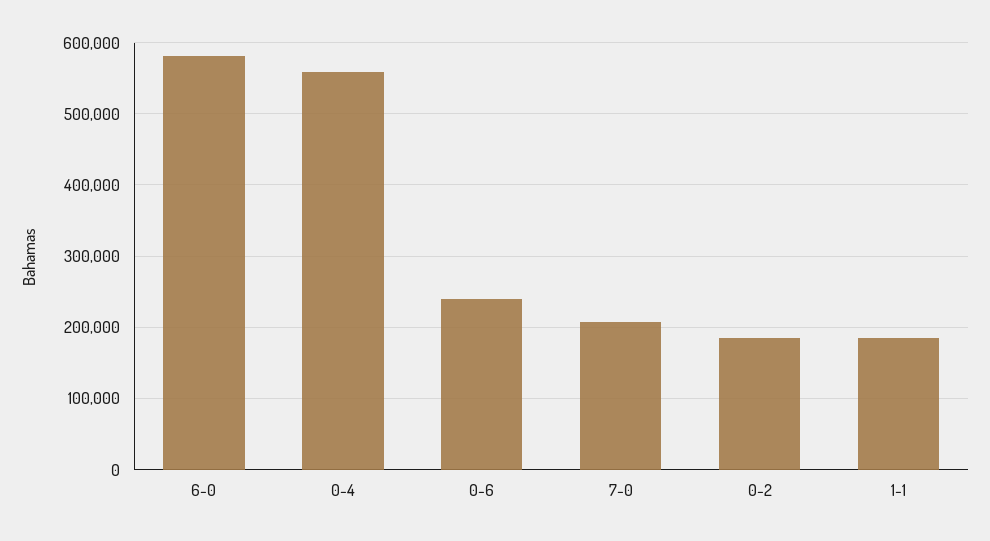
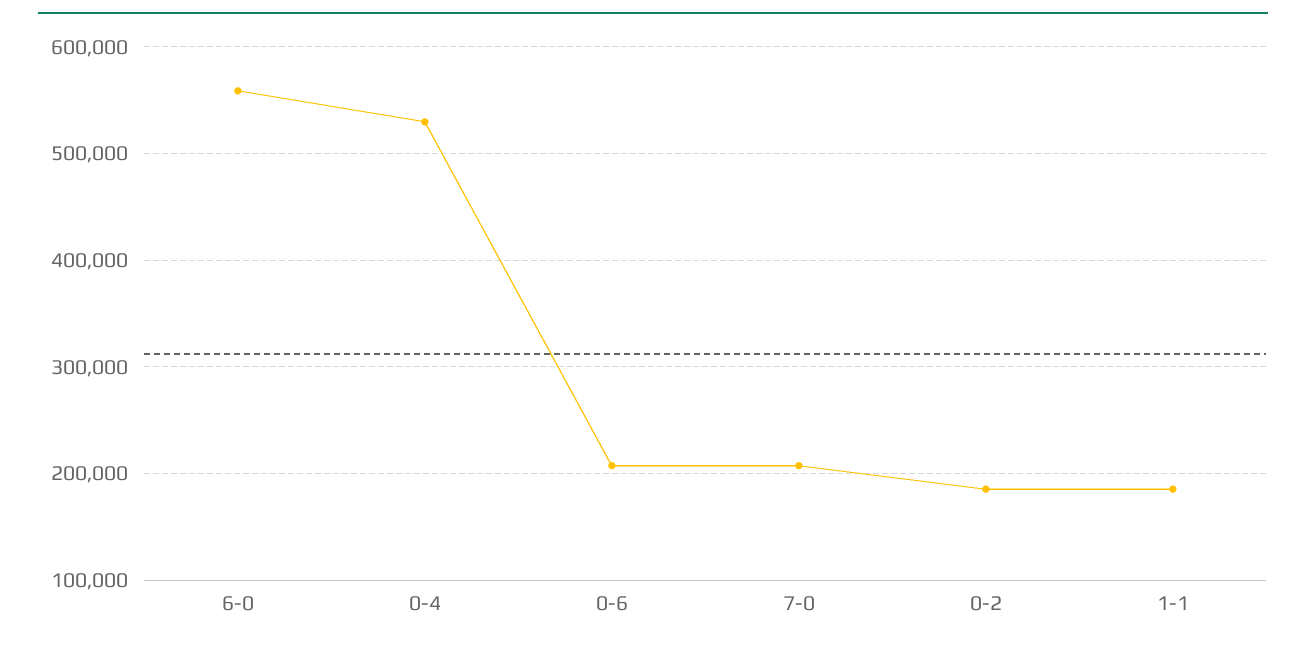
  {
-   "6-0": 580000,
+   "6-0": 560000,
-   "0-4": 560000,
+   "0-4": 530000,
-   "0-6": 240000,
+   "0-6": 210000,
    "7-0": 210000,
    "0-2": 190000,
    "1-1": 190000
  }

